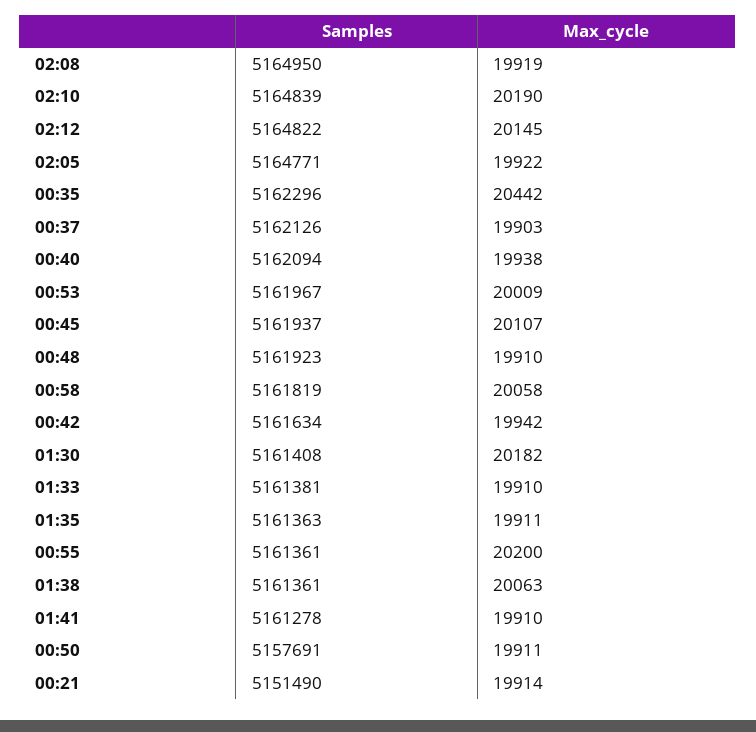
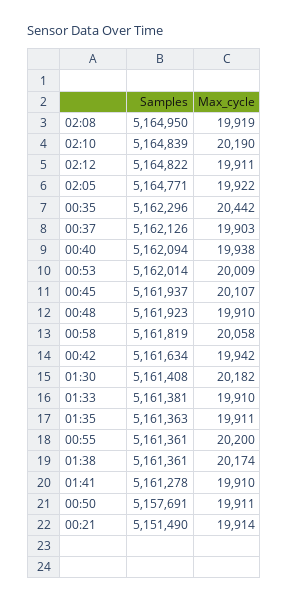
  {
    "Samples": {
      "02:08": 5164950,
      "02:10": 5164839,
      "02:12": 5164822,
      "02:05": 5164771,
      "00:35": 5162296,
      "00:37": 5162126,
      "00:40": 5162094,
-     "00:53": 5161967,
+     "00:53": 5162014,
      "00:45": 5161937,
      "00:48": 5161923,
      "00:58": 5161819,
      "00:42": 5161634,
      "01:30": 5161408,
      "01:33": 5161381,
      "01:35": 5161363,
      "00:55": 5161361,
      "01:38": 5161361,
      "01:41": 5161278,
      "00:50": 5157691,
      "00:21": 5151490
    },
    "Max_cycle": {
      "02:08": 19919,
      "02:10": 20190,
-     "02:12": 20145,
+     "02:12": 19911,
      "02:05": 19922,
      "00:35": 20442,
      "00:37": 19903,
      "00:40": 19938,
      "00:53": 20009,
      "00:45": 20107,
      "00:48": 19910,
      "00:58": 20058,
      "00:42": 19942,
      "01:30": 20182,
      "01:33": 19910,
      "01:35": 19911,
      "00:55": 20200,
-     "01:38": 20063,
+     "01:38": 20174,
      "01:41": 19910,
      "00:50": 19911,
      "00:21": 19914
    }
  }

